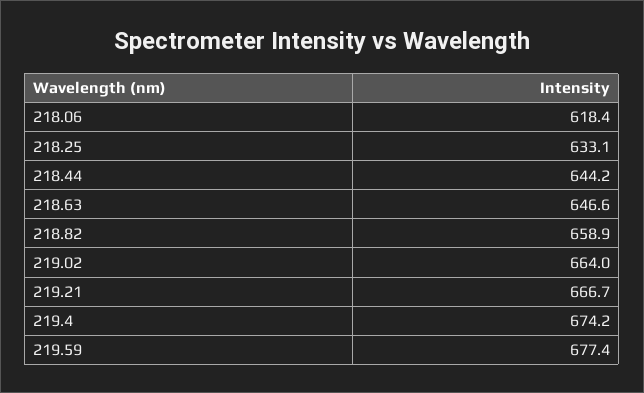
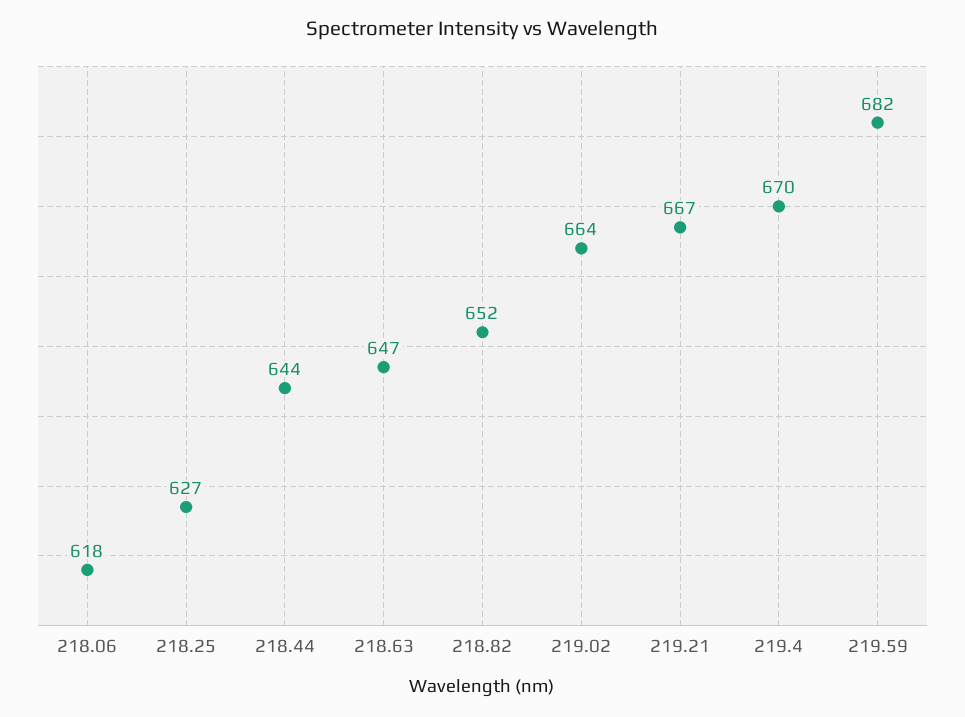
  {
    "218.06": 618.4,
-   "218.25": 633.1,
+   "218.25": 627,
    "218.44": 644.2,
    "218.63": 646.6,
-   "218.82": 658.9,
+   "218.82": 652,
    "219.02": 664,
    "219.21": 666.7,
-   "219.4": 674.2,
+   "219.4": 670,
-   "219.59": 677.4
+   "219.59": 682
  }

